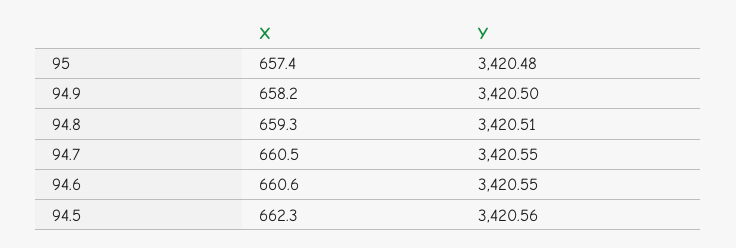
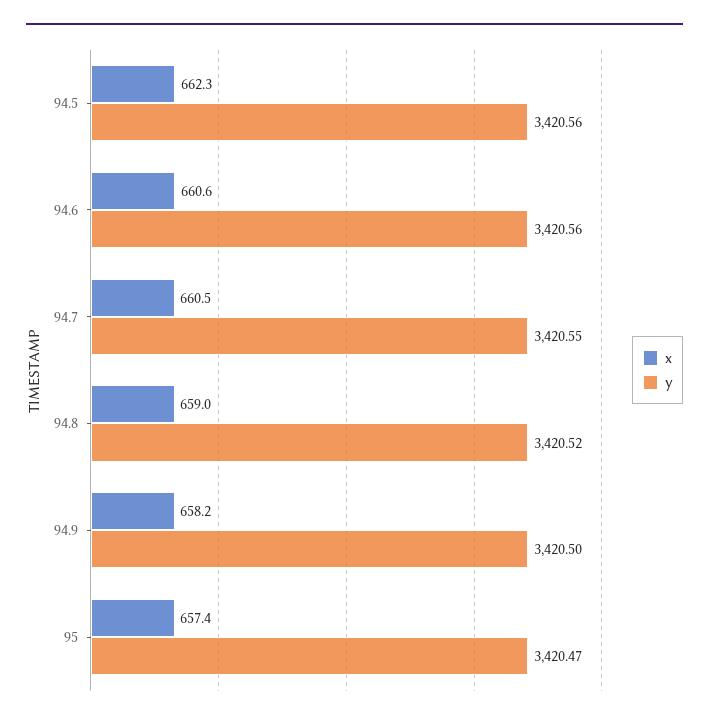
  {
    "X": {
      "95": 657.4,
      "94.9": 658.2,
-     "94.8": 659.3,
+     "94.8": 659,
      "94.7": 660.5,
      "94.6": 660.6,
      "94.5": 662.3
    },
    "Y": {
-     "95": 3420.48,
+     "95": 3420.47,
      "94.9": 3420.5,
-     "94.8": 3420.51,
+     "94.8": 3420.52,
      "94.7": 3420.55,
-     "94.6": 3420.55,
+     "94.6": 3420.56,
      "94.5": 3420.56
    }
  }

